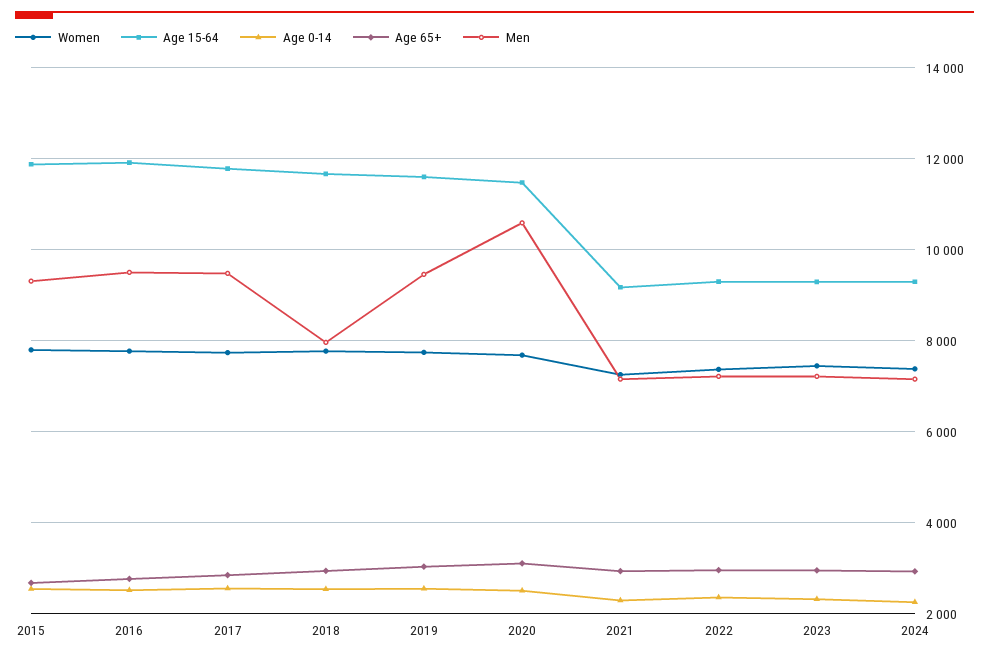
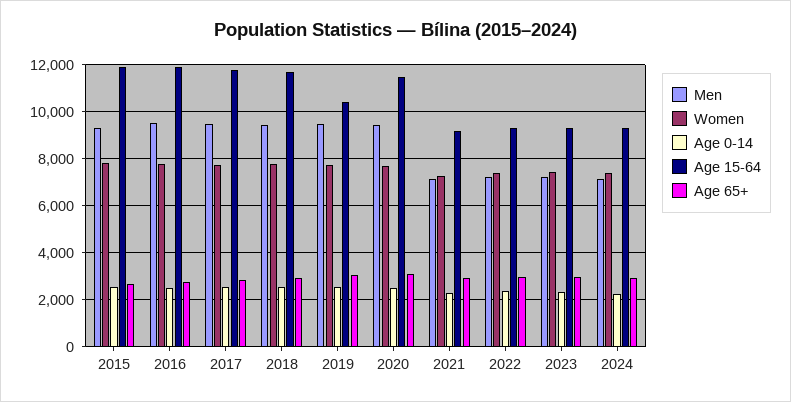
  {
    "Women": {
      "2015": 7800,
      "2016": 7800,
      "2017": 7800,
      "2018": 7800,
      "2019": 7800,
      "2020": 7600,
      "2021": 7200,
      "2022": 7400,
      "2023": 7400,
      "2024": 7400
    },
    "Age 15-64": {
      "2015": 11800,
      "2016": 12000,
      "2017": 11800,
      "2018": 11600,
-     "2019": 11600,
+     "2019": 10500,
      "2020": 11400,
      "2021": 9200,
      "2022": 9400,
      "2023": 9200,
      "2024": 9200
    },
    "Age 0-14": {
      "2015": 2600,
      "2016": 2600,
      "2017": 2600,
      "2018": 2600,
      "2019": 2600,
      "2020": 2600,
      "2021": 2400,
      "2022": 2400,
      "2023": 2400,
      "2024": 2200
    },
    "Age 65+": {
      "2015": 2600,
      "2016": 2800,
      "2017": 2800,
      "2018": 3000,
      "2019": 3000,
      "2020": 3200,
      "2021": 3000,
      "2022": 3000,
      "2023": 3000,
      "2024": 3000
    },
    "Men": {
      "2015": 9400,
      "2016": 9600,
      "2017": 9400,
-     "2018": 8000,
+     "2018": 9500,
      "2019": 9400,
-     "2020": 10600,
+     "2020": 9500,
      "2021": 7200,
      "2022": 7200,
      "2023": 7200,
      "2024": 7200
    }
  }

